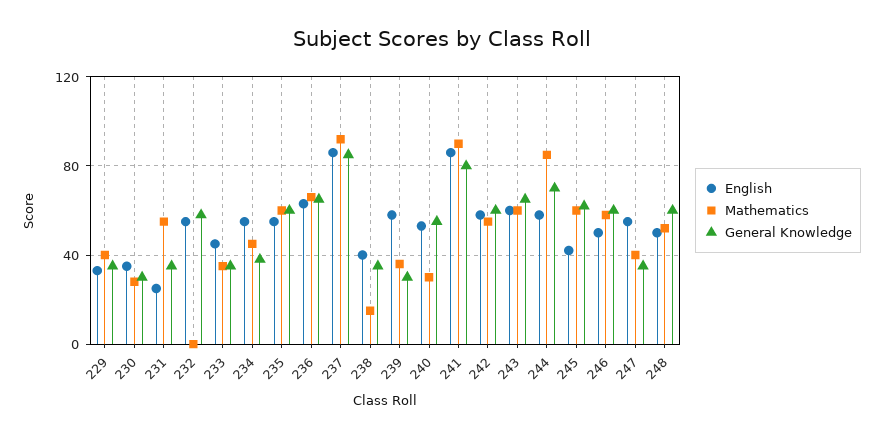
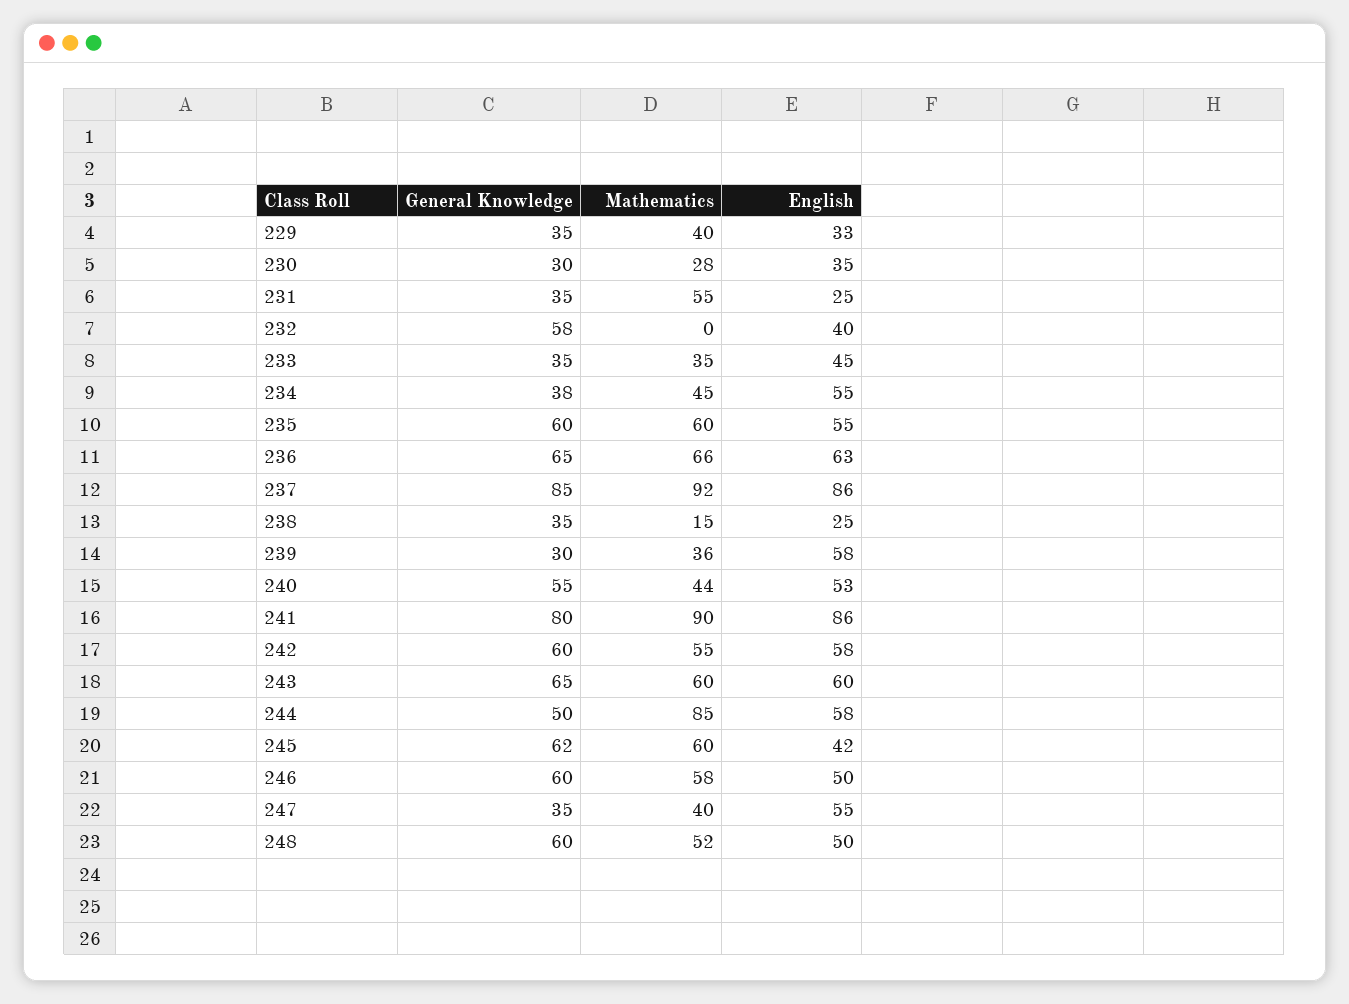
  {
    "English": {
      "229": 33,
      "230": 35,
      "231": 25,
-     "232": 55,
+     "232": 40,
      "233": 45,
      "234": 55,
      "235": 55,
      "236": 63,
      "237": 86,
-     "238": 40,
+     "238": 25,
      "239": 58,
      "240": 53,
      "241": 86,
      "242": 58,
      "243": 60,
      "244": 58,
      "245": 42,
      "246": 50,
      "247": 55,
      "248": 50
    },
    "Mathematics": {
      "229": 40,
      "230": 28,
      "231": 55,
      "232": 0,
      "233": 35,
      "234": 45,
      "235": 60,
      "236": 66,
      "237": 92,
      "238": 15,
      "239": 36,
-     "240": 30,
+     "240": 44,
      "241": 90,
      "242": 55,
      "243": 60,
      "244": 85,
      "245": 60,
      "246": 58,
      "247": 40,
      "248": 52
    },
    "General Knowledge": {
      "229": 35,
      "230": 30,
      "231": 35,
      "232": 58,
      "233": 35,
      "234": 38,
      "235": 60,
      "236": 65,
      "237": 85,
      "238": 35,
      "239": 30,
      "240": 55,
      "241": 80,
      "242": 60,
      "243": 65,
-     "244": 70,
+     "244": 50,
      "245": 62,
      "246": 60,
      "247": 35,
      "248": 60
    }
  }

